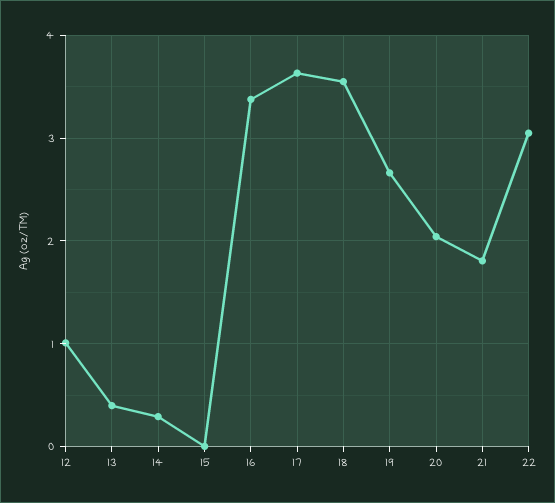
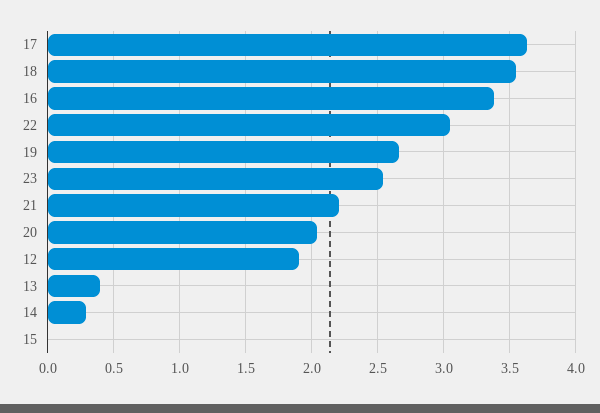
  {
-   "12": 1,
+   "12": 1.9,
    "13": 0.4,
    "14": 0.3,
    "15": 0,
    "16": 3.4,
    "17": 3.65,
    "18": 3.55,
    "19": 2.65,
    "20": 2.05,
-   "21": 1.8,
+   "21": 2.2,
-   "22": 3.05
+   "22": 3.05,
+   "23": 2.55
  }

